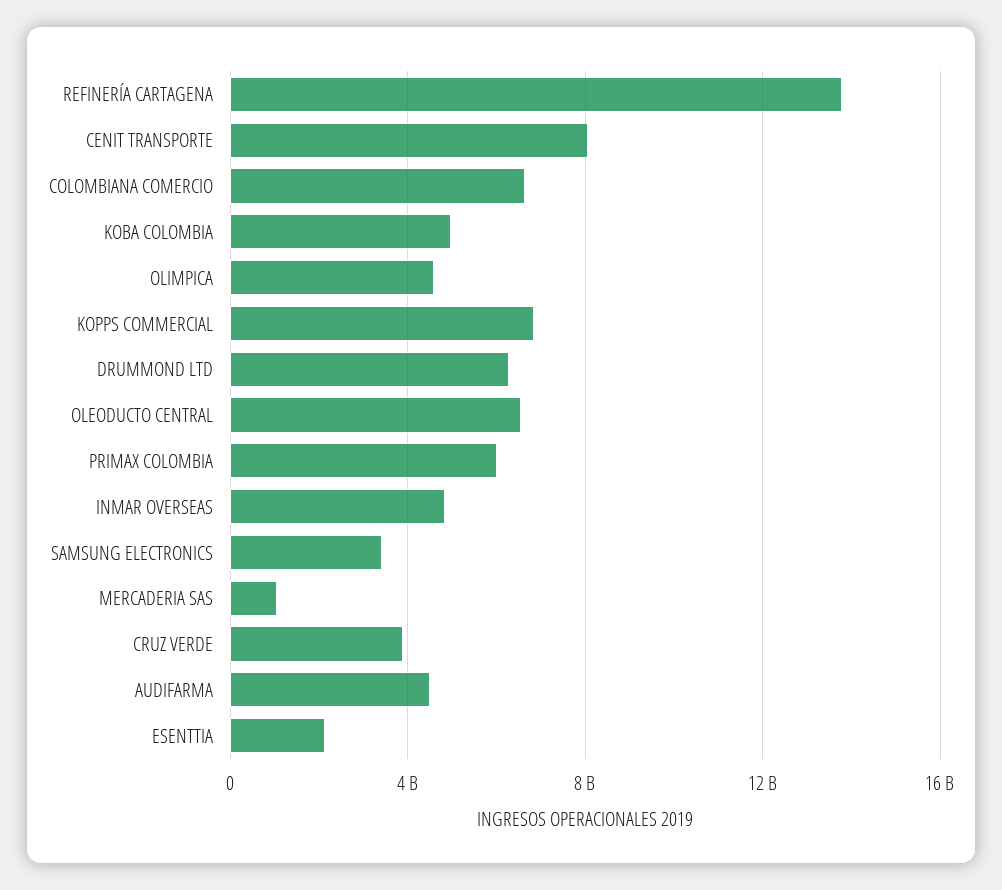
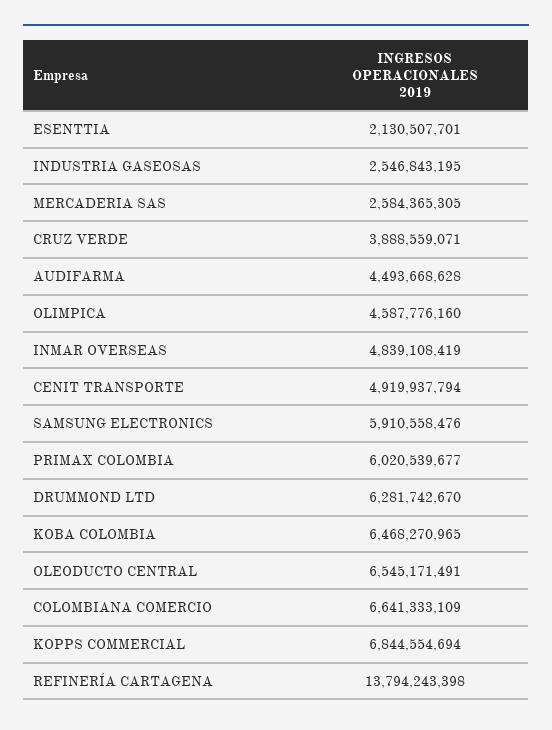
  {
    "REFINERÍA CARTAGENA": 13794243398,
-   "CENIT TRANSPORTE": 8000000000,
+   "CENIT TRANSPORTE": 4919937794,
    "COLOMBIANA COMERCIO": 6641333109,
-   "KOBA COLOMBIA": 5000000000,
+   "KOBA COLOMBIA": 6468270965,
    "OLIMPICA": 4587776160,
    "KOPPS COMMERCIAL": 6844554694,
    "DRUMMOND LTD": 6281742670,
    "OLEODUCTO CENTRAL": 6545171491,
    "PRIMAX COLOMBIA": 6020539677,
    "INMAR OVERSEAS": 4839108419,
-   "SAMSUNG ELECTRONICS": 3500000000,
+   "SAMSUNG ELECTRONICS": 5910558476,
-   "MERCADERIA SAS": 1000000000,
+   "MERCADERIA SAS": 2584365305,
    "CRUZ VERDE": 3888559071,
    "AUDIFARMA": 4493668628,
-   "ESENTTIA": 2130507701
+   "ESENTTIA": 2130507701,
+   "INDUSTRIA GASEOSAS": 2546843195
  }

